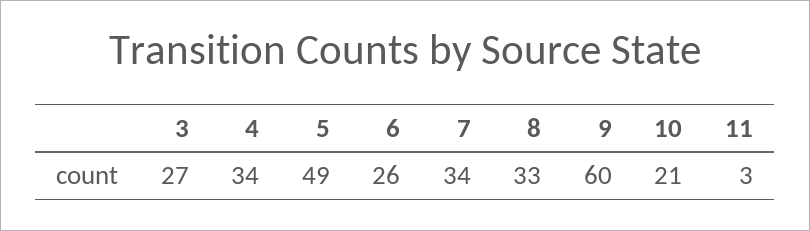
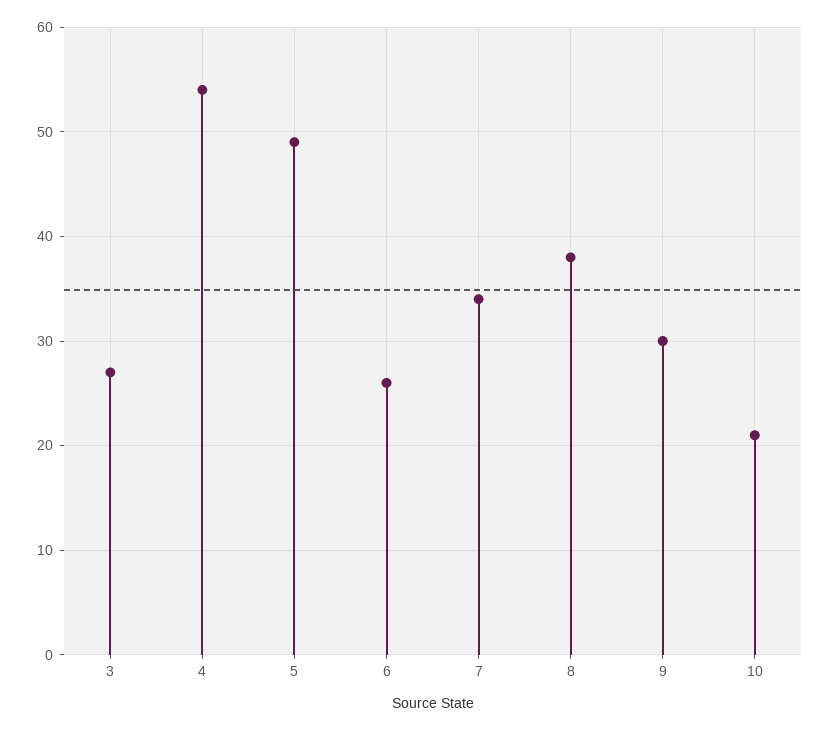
  {
    "3": 27,
-   "4": 34,
+   "4": 54,
    "5": 49,
    "6": 26,
    "7": 34,
-   "8": 33,
+   "8": 38,
-   "9": 60,
+   "9": 30,
-   "10": 21,
+   "10": 21
-   "11": 3
  }

